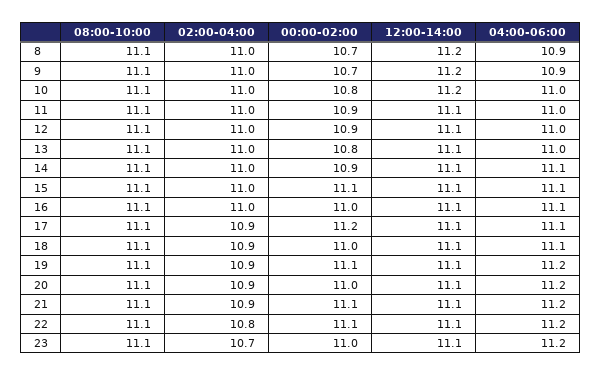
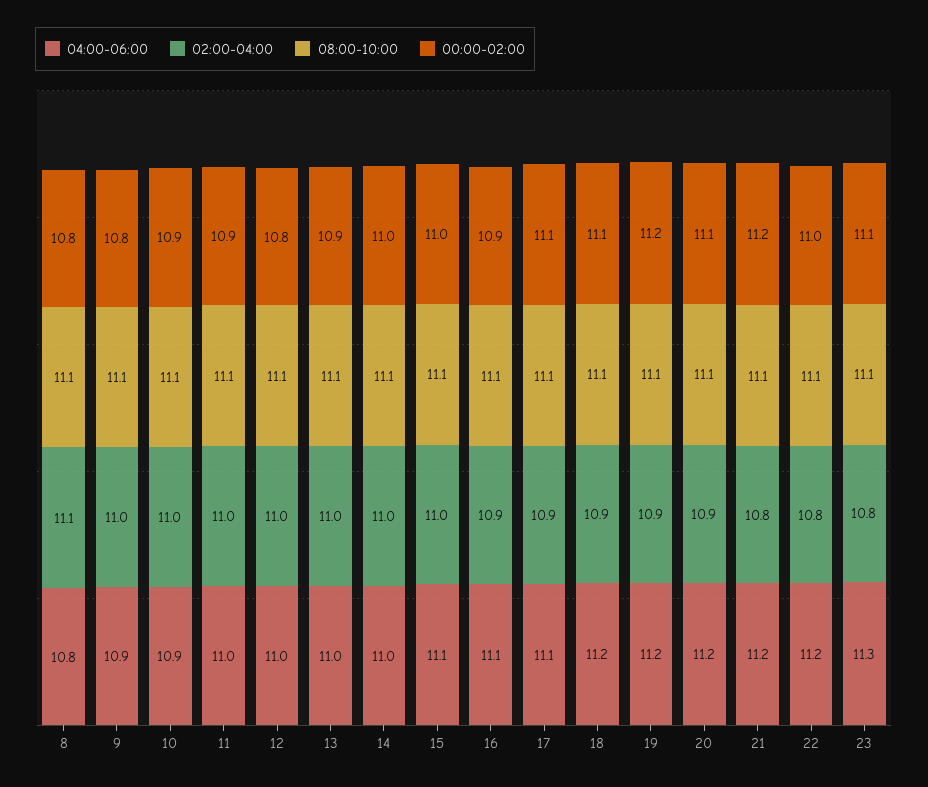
  {
    "08:00-10:00": {
      "8": 11.1,
      "9": 11.1,
      "10": 11.1,
      "11": 11.1,
      "12": 11.1,
      "13": 11.1,
      "14": 11.1,
      "15": 11.1,
      "16": 11.1,
      "17": 11.1,
      "18": 11.1,
      "19": 11.1,
      "20": 11.1,
      "21": 11.1,
      "22": 11.1,
      "23": 11.1
    },
    "02:00-04:00": {
-     "8": 11,
+     "8": 11.1,
      "9": 11,
      "10": 11,
      "11": 11,
      "12": 11,
      "13": 11,
      "14": 11,
      "15": 11,
-     "16": 11,
+     "16": 10.9,
      "17": 10.9,
      "18": 10.9,
      "19": 10.9,
      "20": 10.9,
-     "21": 10.9,
+     "21": 10.8,
      "22": 10.8,
-     "23": 10.7
+     "23": 10.8
    },
    "00:00-02:00": {
-     "8": 10.7,
+     "8": 10.8,
-     "9": 10.7,
+     "9": 10.8,
-     "10": 10.8,
+     "10": 10.9,
      "11": 10.9,
-     "12": 10.9,
+     "12": 10.8,
-     "13": 10.8,
+     "13": 10.9,
-     "14": 10.9,
+     "14": 11,
-     "15": 11.1,
+     "15": 11,
-     "16": 11,
+     "16": 10.9,
-     "17": 11.2,
+     "17": 11.1,
-     "18": 11,
+     "18": 11.1,
-     "19": 11.1,
+     "19": 11.2,
-     "20": 11,
+     "20": 11.1,
-     "21": 11.1,
+     "21": 11.2,
-     "22": 11.1,
+     "22": 11,
-     "23": 11
+     "23": 11.1
    },
-   "12:00-14:00": {
-     "8": 11.2,
-     "9": 11.2,
-     "10": 11.2,
-     "11": 11.1,
-     "12": 11.1,
-     "13": 11.1,
-     "14": 11.1,
-     "15": 11.1,
-     "16": 11.1,
-     "17": 11.1,
-     "18": 11.1,
-     "19": 11.1,
-     "20": 11.1,
-     "21": 11.1,
-     "22": 11.1,
-     "23": 11.1
-   },
    "04:00-06:00": {
-     "8": 10.9,
+     "8": 10.8,
      "9": 10.9,
-     "10": 11,
+     "10": 10.9,
      "11": 11,
      "12": 11,
      "13": 11,
-     "14": 11.1,
+     "14": 11,
      "15": 11.1,
      "16": 11.1,
      "17": 11.1,
-     "18": 11.1,
+     "18": 11.2,
      "19": 11.2,
      "20": 11.2,
      "21": 11.2,
      "22": 11.2,
-     "23": 11.2
+     "23": 11.3
    }
  }

